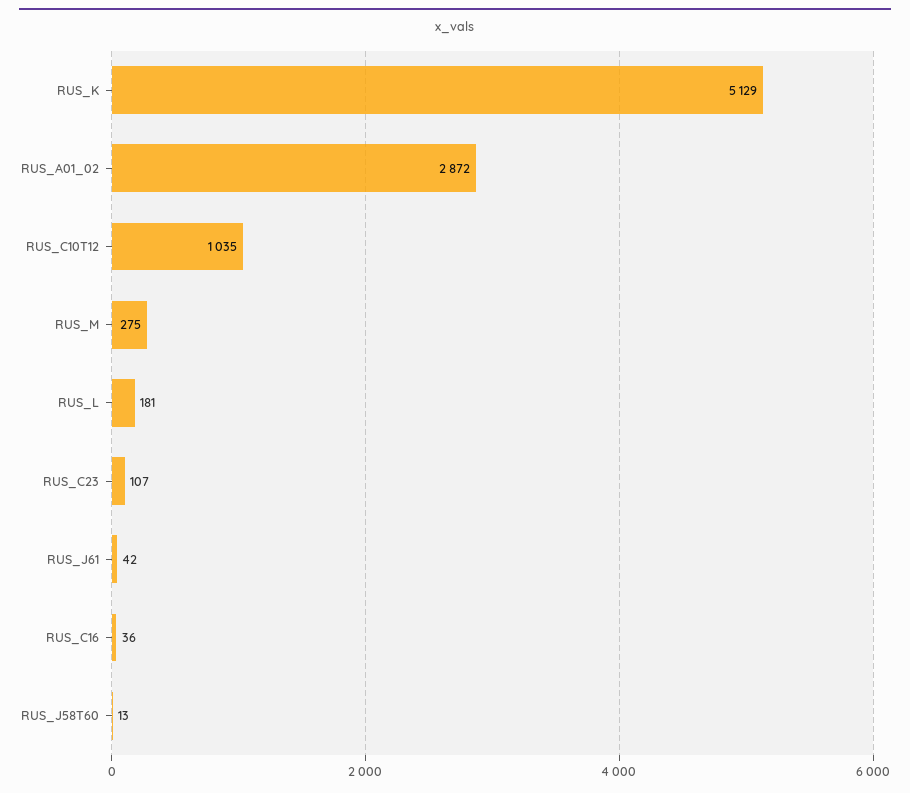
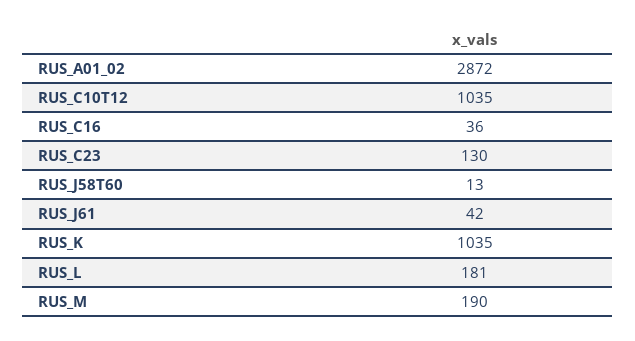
  {
-   "RUS_K": 5129,
+   "RUS_K": 1035,
    "RUS_A01_02": 2872,
    "RUS_C10T12": 1035,
-   "RUS_M": 275,
+   "RUS_M": 190,
    "RUS_L": 181,
-   "RUS_C23": 107,
+   "RUS_C23": 130,
    "RUS_J61": 42,
    "RUS_C16": 36,
    "RUS_J58T60": 13
  }

